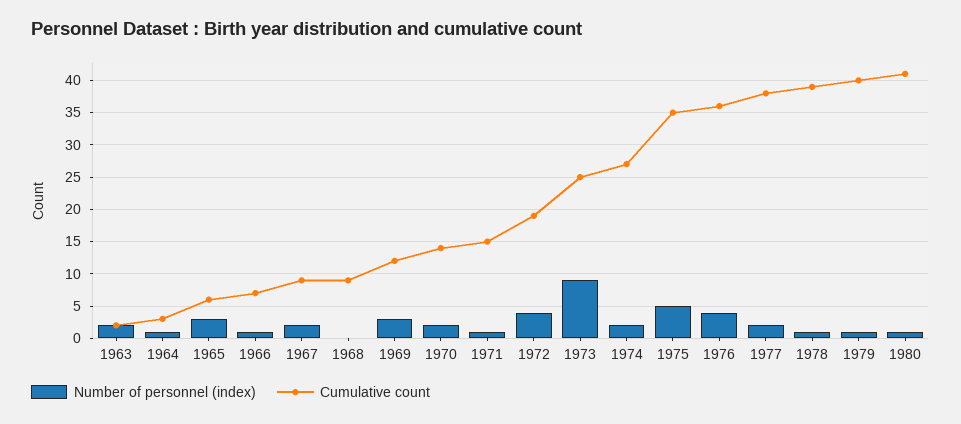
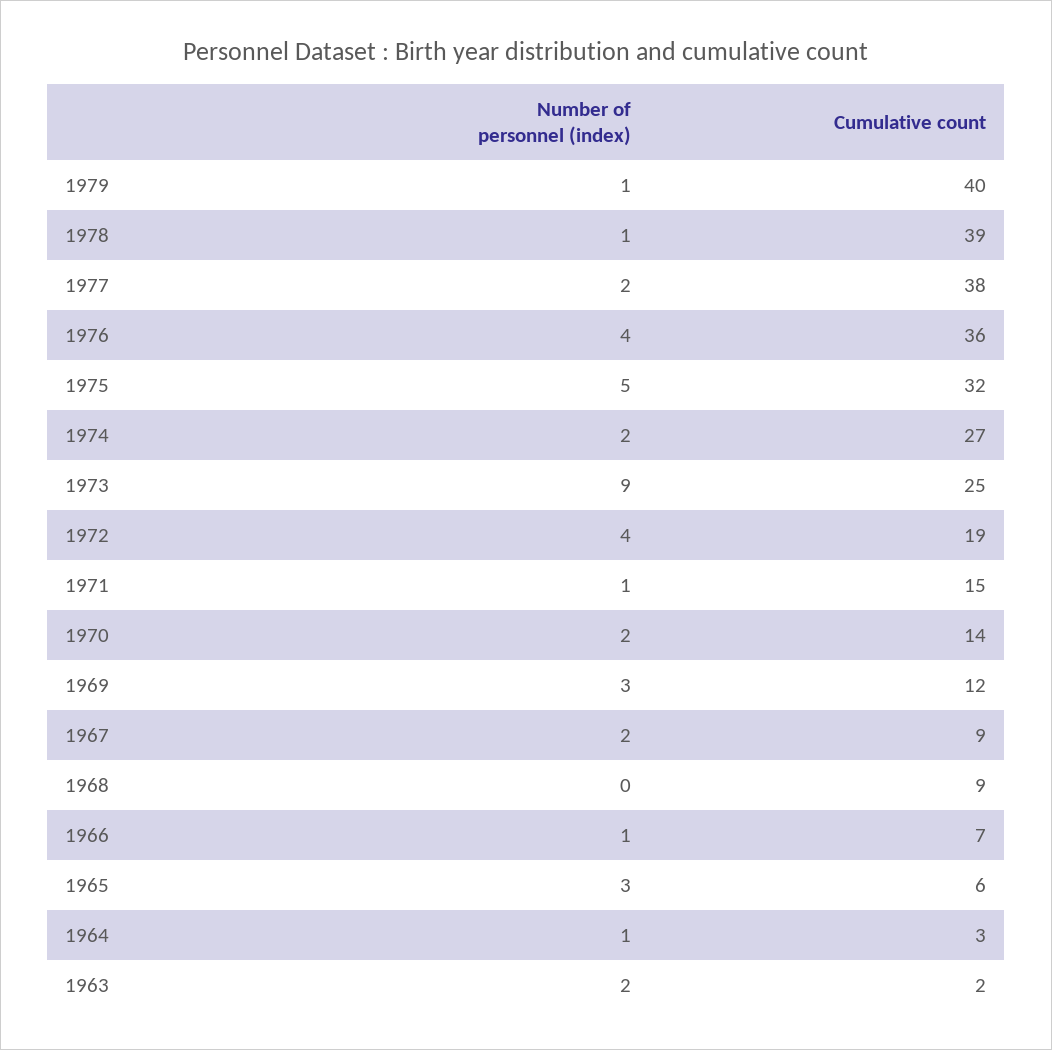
  {
    "Number of personnel (index)": {
      "1963": 2,
      "1964": 1,
      "1965": 3,
      "1966": 1,
      "1967": 2,
      "1968": 0,
      "1969": 3,
      "1970": 2,
      "1971": 1,
      "1972": 4,
      "1973": 9,
      "1974": 2,
      "1975": 5,
      "1976": 4,
      "1977": 2,
      "1978": 1,
-     "1979": 1,
+     "1979": 1
-     "1980": 1
    },
    "Cumulative count": {
      "1963": 2,
      "1964": 3,
      "1965": 6,
      "1966": 7,
      "1967": 9,
      "1968": 9,
      "1969": 12,
      "1970": 14,
      "1971": 15,
      "1972": 19,
      "1973": 25,
      "1974": 27,
-     "1975": 35,
+     "1975": 32,
      "1976": 36,
      "1977": 38,
      "1978": 39,
-     "1979": 40,
+     "1979": 40
-     "1980": 41
    }
  }

